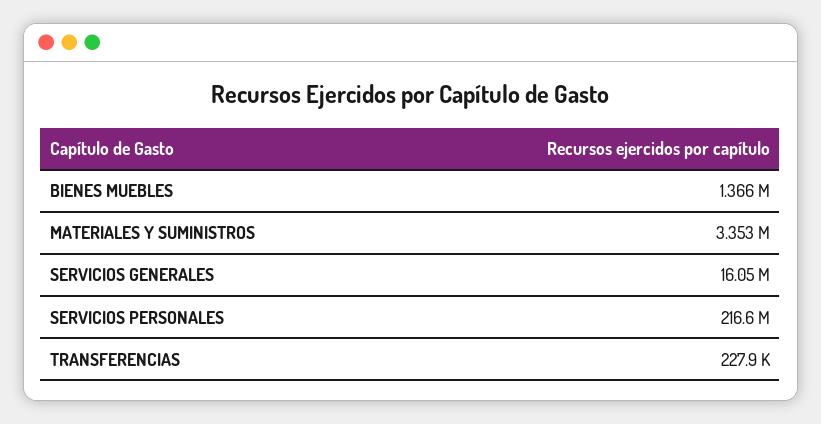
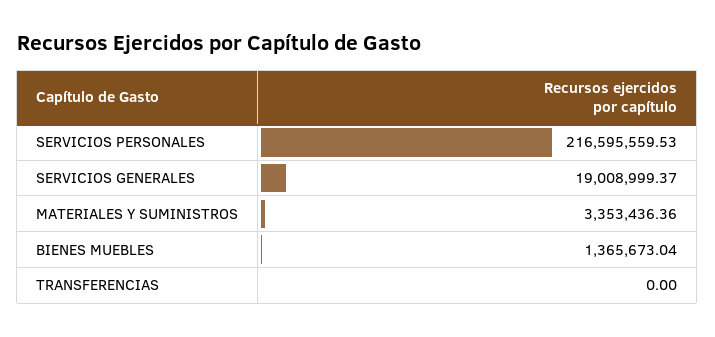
  {
    "BIENES MUEBLES": 1365673.04,
    "MATERIALES Y SUMINISTROS": 3353436.36,
-   "SERVICIOS GENERALES": 16050000,
+   "SERVICIOS GENERALES": 19008999.37,
    "SERVICIOS PERSONALES": 216595559.53,
-   "TRANSFERENCIAS": 227900
+   "TRANSFERENCIAS": 0
  }

